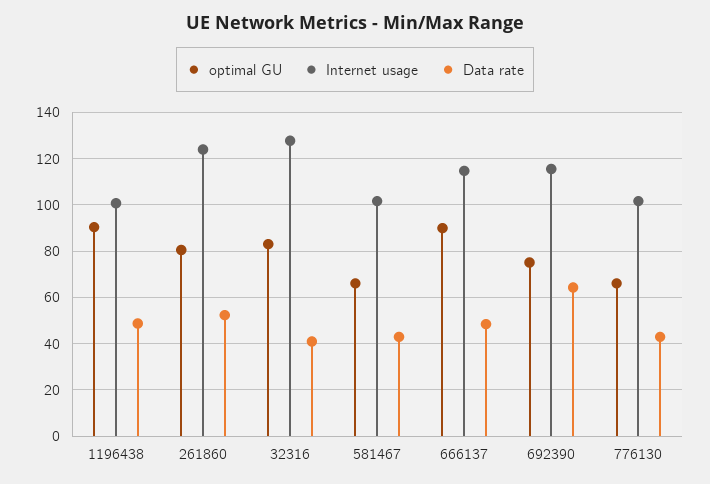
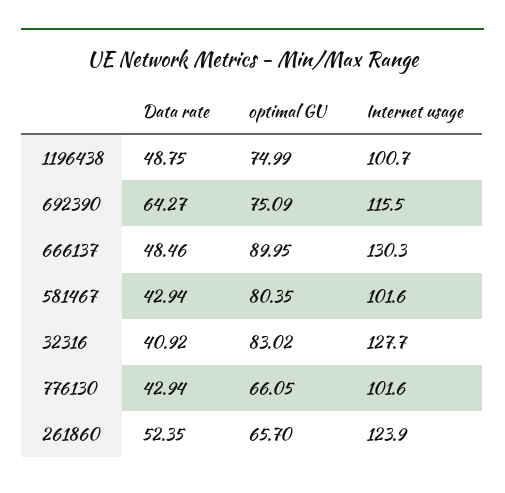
  {
    "optimal GU": {
-     "1196438": 90,
+     "1196438": 74.99,
-     "261860": 80,
+     "261860": 65.7,
      "32316": 83.02,
-     "581467": 65,
+     "581467": 80.35,
      "666137": 89.95,
      "692390": 75.09,
      "776130": 66.05
    },
    "Internet usage": {
      "1196438": 100.7,
      "261860": 123.9,
      "32316": 127.7,
      "581467": 101.6,
-     "666137": 115,
+     "666137": 130.3,
      "692390": 115.5,
      "776130": 101.6
    },
    "Data rate": {
      "1196438": 48.75,
      "261860": 52.35,
      "32316": 40.92,
      "581467": 42.94,
      "666137": 48.46,
      "692390": 64.27,
      "776130": 42.94
    }
  }

